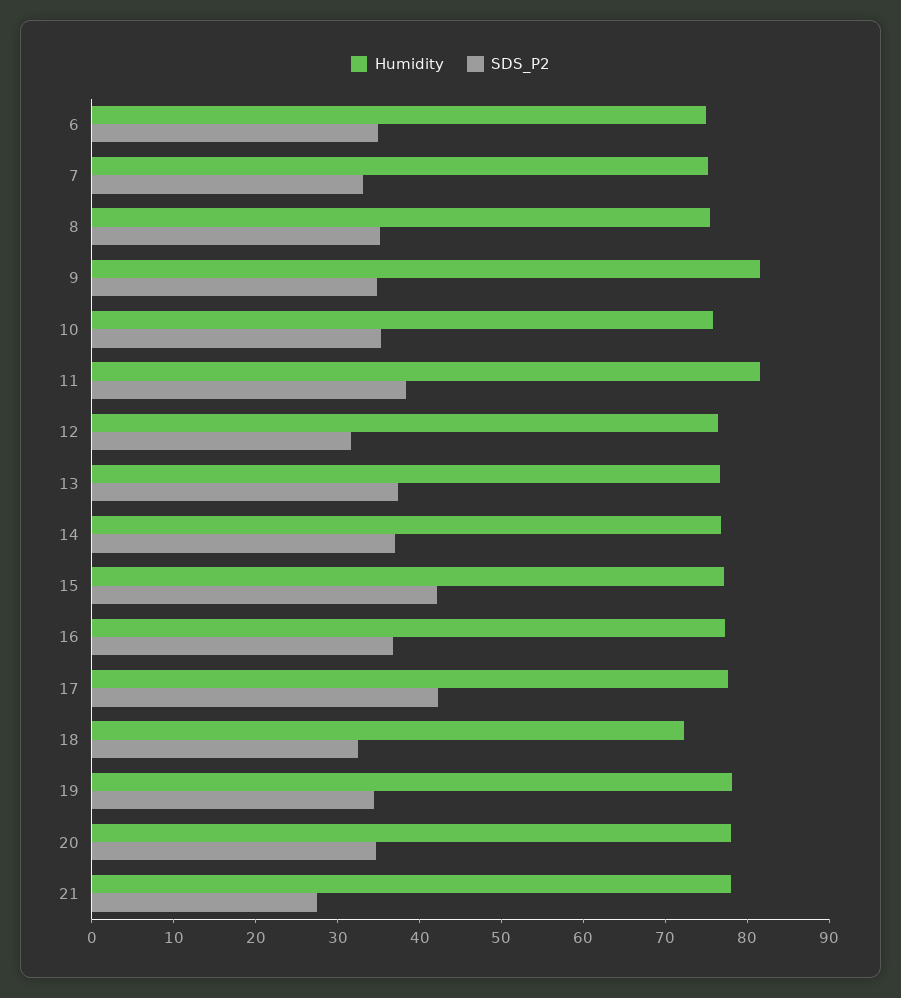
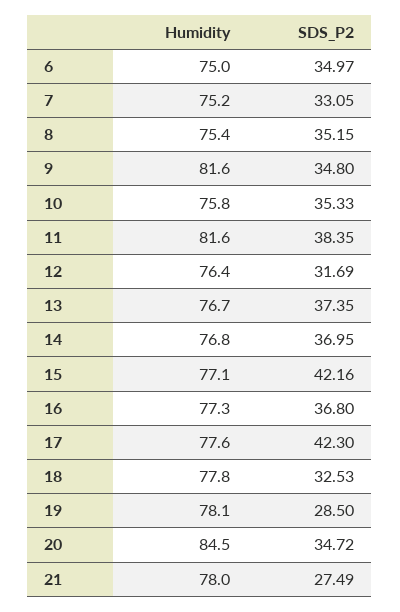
  {
    "Humidity": {
      "6": 75,
      "7": 75.2,
      "8": 75.4,
      "9": 81.6,
      "10": 75.8,
      "11": 81.6,
      "12": 76.4,
      "13": 76.7,
      "14": 76.8,
      "15": 77.1,
      "16": 77.3,
      "17": 77.6,
-     "18": 72,
+     "18": 77.8,
      "19": 78.1,
-     "20": 78,
+     "20": 84.5,
      "21": 78
    },
    "SDS_P2": {
      "6": 34.97,
      "7": 33.05,
      "8": 35.15,
      "9": 34.8,
      "10": 35.33,
      "11": 38.35,
      "12": 31.69,
      "13": 37.35,
      "14": 36.95,
      "15": 42.16,
      "16": 36.8,
      "17": 42.3,
      "18": 32.53,
-     "19": 34,
+     "19": 28.5,
      "20": 34.72,
      "21": 27.49
    }
  }

